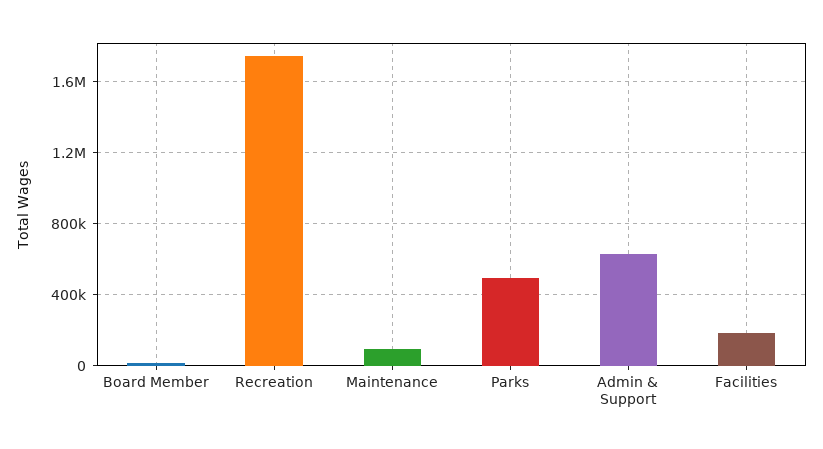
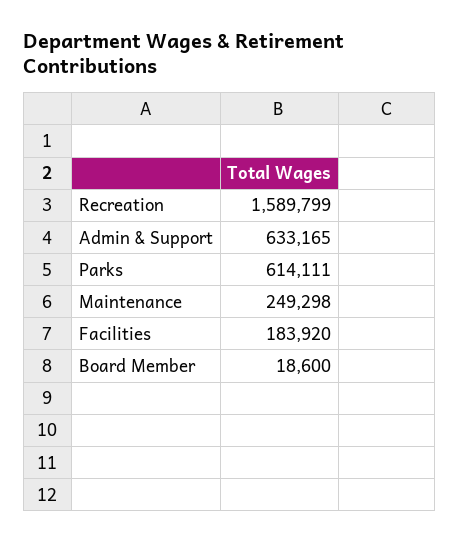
  {
    "Board Member": 18600,
-   "Recreation": 1750000,
+   "Recreation": 1589799,
-   "Maintenance": 100000,
+   "Maintenance": 249298,
-   "Parks": 500000,
+   "Parks": 614111,
    "Admin & Support": 633165,
    "Facilities": 183920
  }

